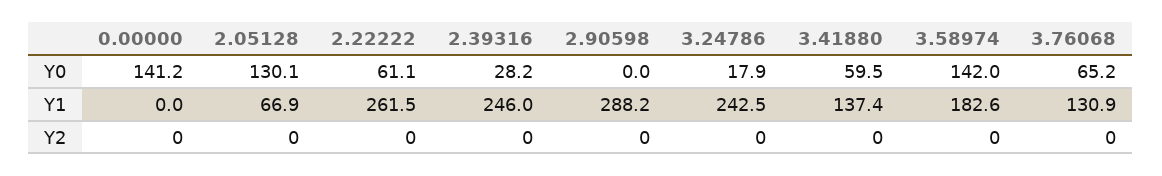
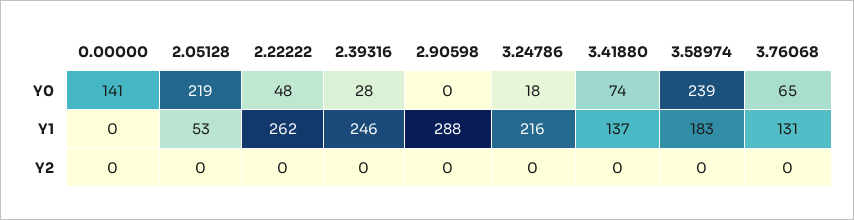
  {
    "0.00000": {
      "Y0": 141.2,
      "Y1": 0,
      "Y2": 0
    },
    "2.05128": {
-     "Y0": 130.1,
+     "Y0": 219,
-     "Y1": 66.9,
+     "Y1": 53,
      "Y2": 0
    },
    "2.22222": {
-     "Y0": 61.1,
+     "Y0": 48,
      "Y1": 261.5,
      "Y2": 0
    },
    "2.39316": {
      "Y0": 28.2,
      "Y1": 246,
      "Y2": 0
    },
    "2.90598": {
      "Y0": 0,
      "Y1": 288.2,
      "Y2": 0
    },
    "3.24786": {
      "Y0": 17.9,
-     "Y1": 242.5,
+     "Y1": 216,
      "Y2": 0
    },
    "3.41880": {
-     "Y0": 59.5,
+     "Y0": 74,
      "Y1": 137.4,
      "Y2": 0
    },
    "3.58974": {
-     "Y0": 142,
+     "Y0": 239,
      "Y1": 182.6,
      "Y2": 0
    },
    "3.76068": {
      "Y0": 65.2,
      "Y1": 130.9,
      "Y2": 0
    }
  }

